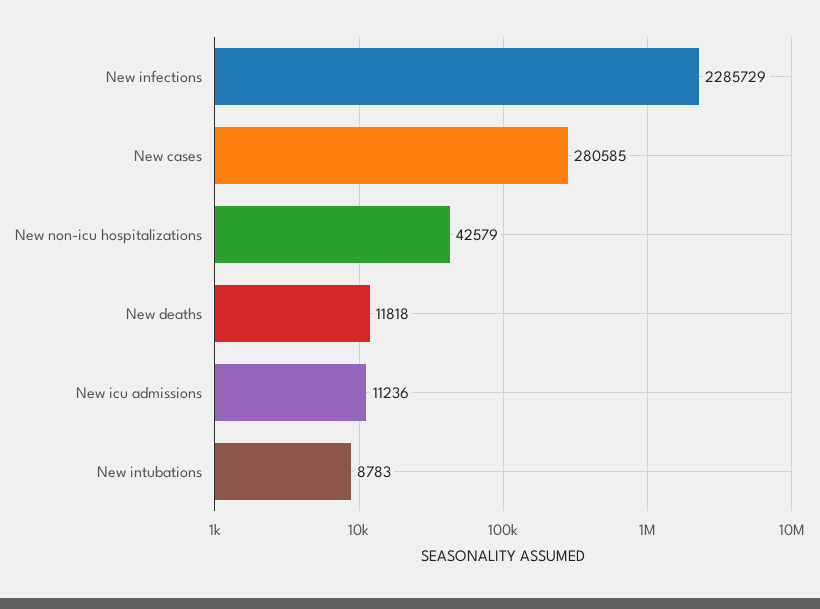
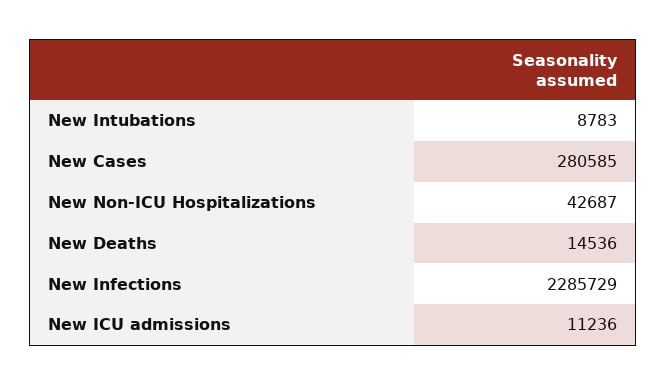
  {
    "New infections": 2285729,
    "New cases": 280585,
-   "New non-icu hospitalizations": 42579,
+   "New non-icu hospitalizations": 42687,
-   "New deaths": 11818,
+   "New deaths": 14536,
    "New icu admissions": 11236,
    "New intubations": 8783
  }

